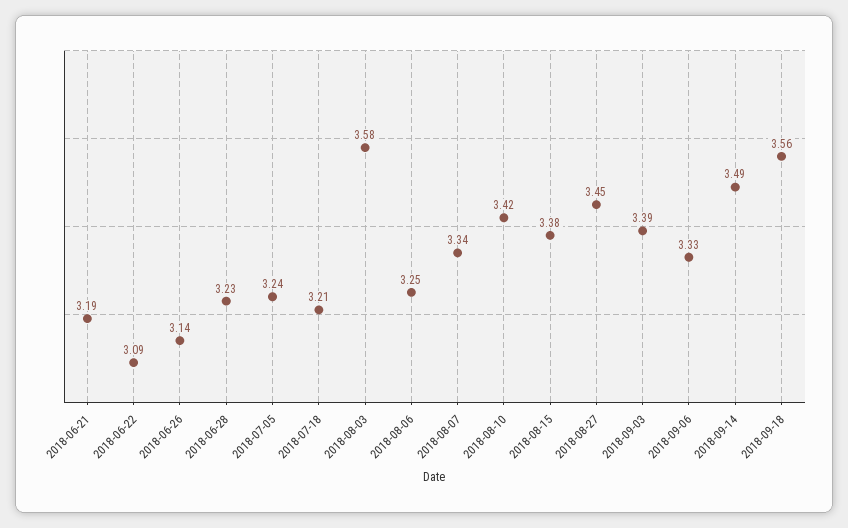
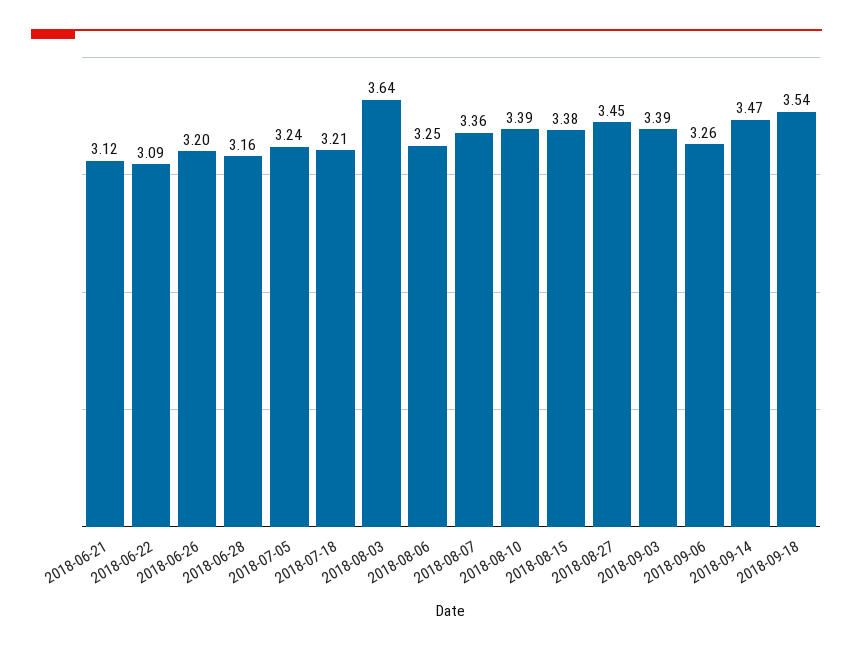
  {
-   "2018-06-21": 3.19,
+   "2018-06-21": 3.12,
    "2018-06-22": 3.09,
-   "2018-06-26": 3.14,
+   "2018-06-26": 3.2,
-   "2018-06-28": 3.23,
+   "2018-06-28": 3.16,
    "2018-07-05": 3.24,
    "2018-07-18": 3.21,
-   "2018-08-03": 3.58,
+   "2018-08-03": 3.64,
    "2018-08-06": 3.25,
-   "2018-08-07": 3.34,
+   "2018-08-07": 3.36,
-   "2018-08-10": 3.42,
+   "2018-08-10": 3.39,
    "2018-08-15": 3.38,
    "2018-08-27": 3.45,
    "2018-09-03": 3.39,
-   "2018-09-06": 3.33,
+   "2018-09-06": 3.26,
-   "2018-09-14": 3.49,
+   "2018-09-14": 3.47,
-   "2018-09-18": 3.56
+   "2018-09-18": 3.54
  }

